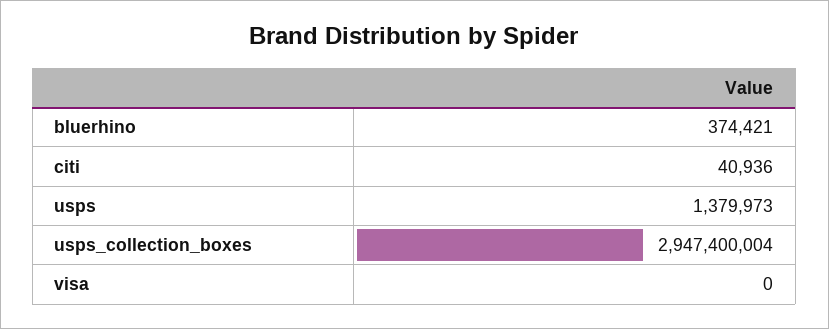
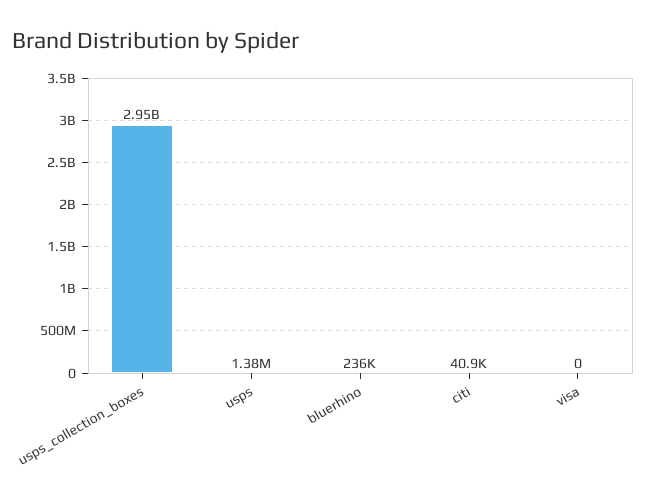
  {
-   "bluerhino": 374421,
+   "bluerhino": 236000,
    "citi": 40936,
    "usps": 1379973,
    "usps_collection_boxes": 2947400004,
    "visa": 0
  }

